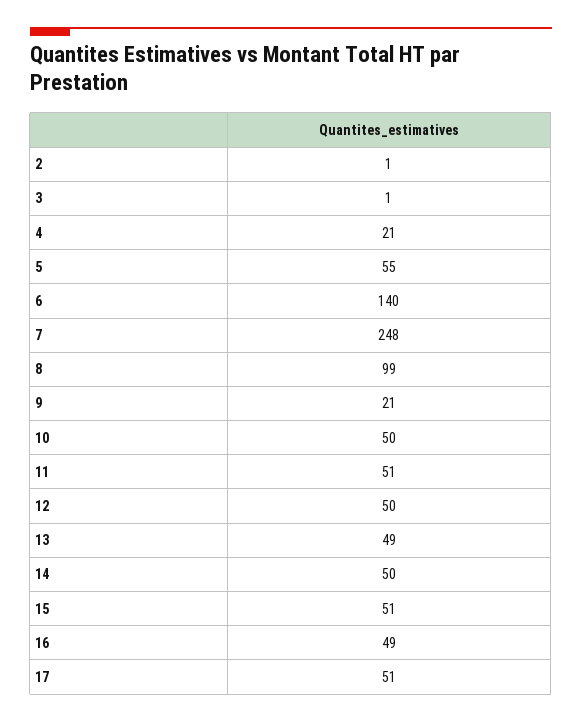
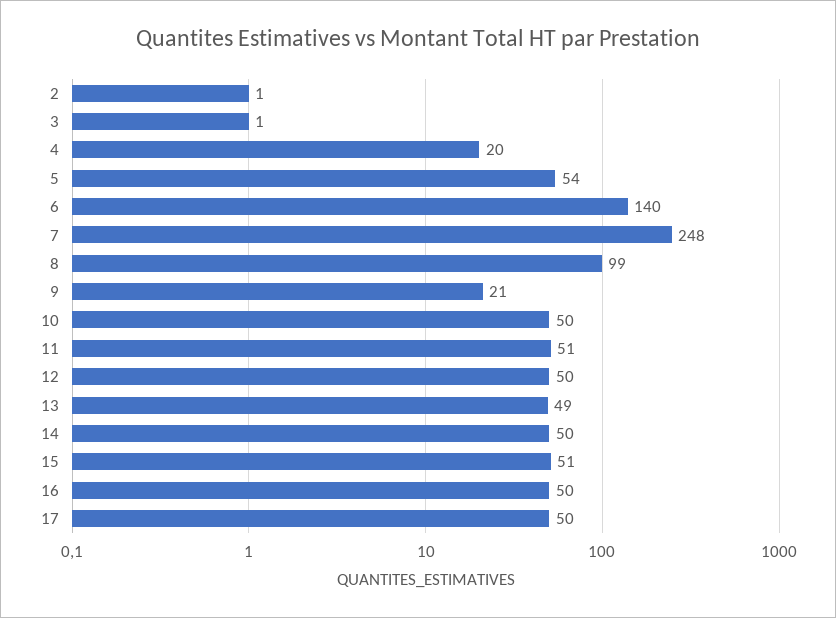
  {
    "2": 1,
    "3": 1,
-   "4": 21,
+   "4": 20,
-   "5": 55,
+   "5": 54,
    "6": 140,
    "7": 248,
    "8": 99,
    "9": 21,
    "10": 50,
    "11": 51,
    "12": 50,
    "13": 49,
    "14": 50,
    "15": 51,
-   "16": 49,
+   "16": 50,
-   "17": 51
+   "17": 50
  }

